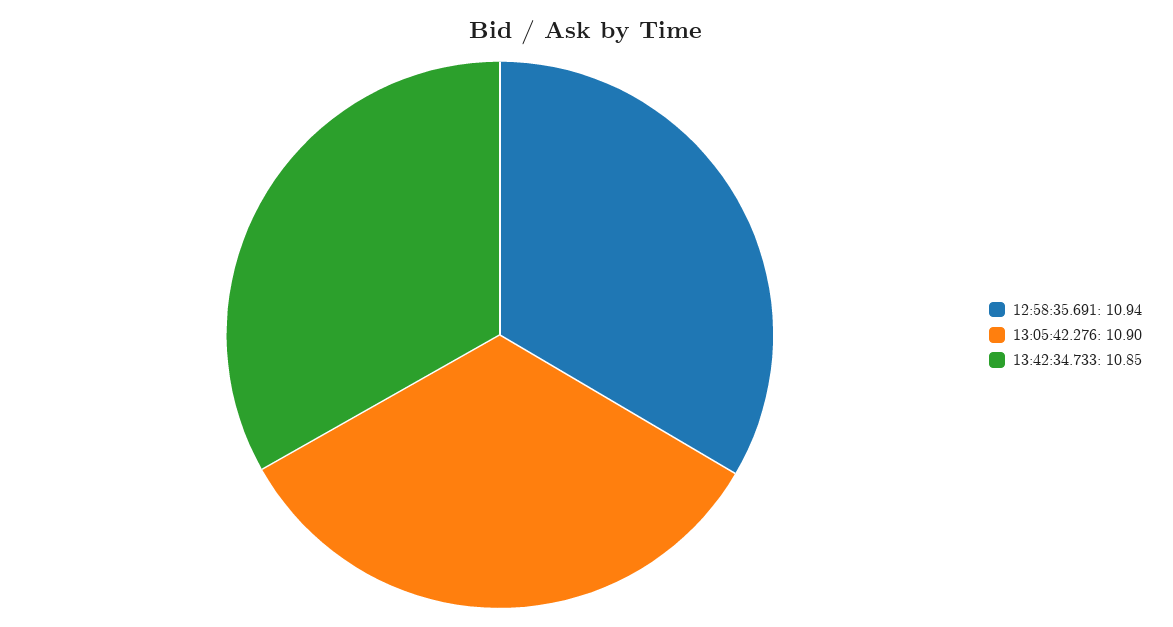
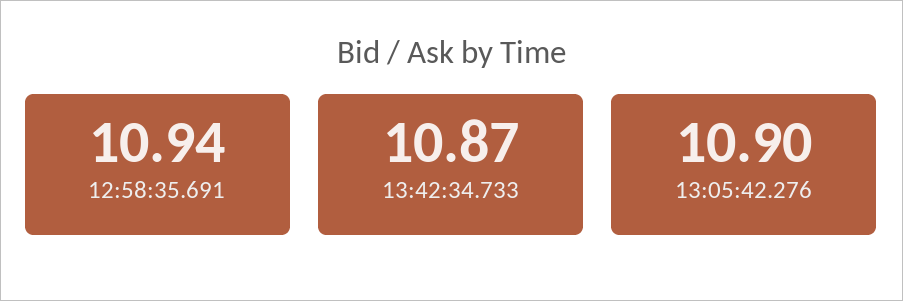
  {
    "12:58:35.691": 10.94,
    "13:05:42.276": 10.9,
-   "13:42:34.733": 10.85
+   "13:42:34.733": 10.87
  }

